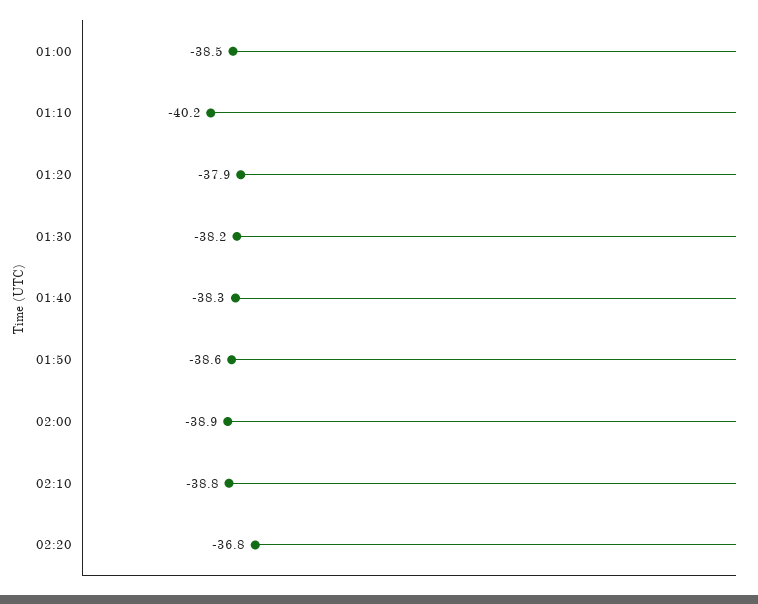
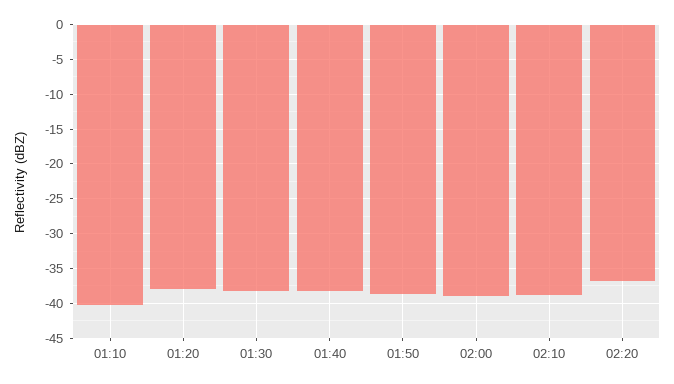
  {
-   "01:00": -38.5,
    "01:10": -40.2,
    "01:20": -37.9,
    "01:30": -38.2,
    "01:40": -38.3,
    "01:50": -38.6,
    "02:00": -38.9,
    "02:10": -38.8,
    "02:20": -36.8
  }

